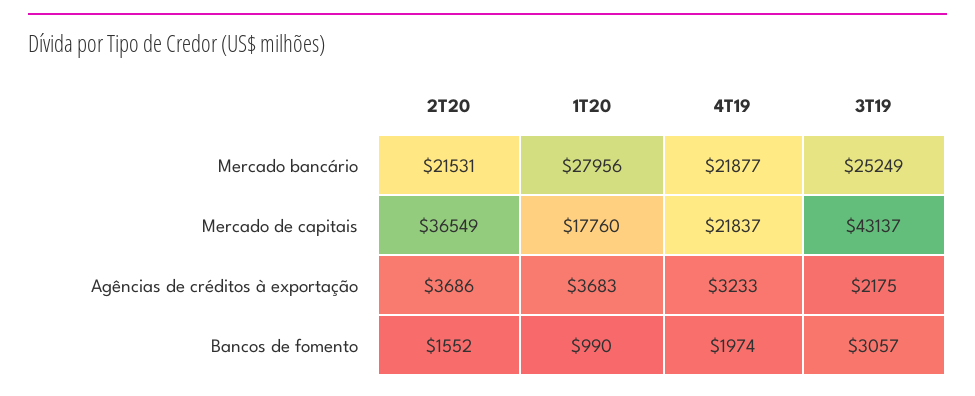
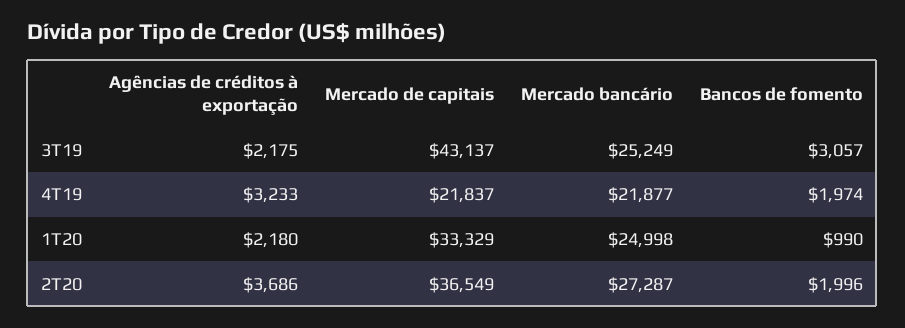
  {
    "2T20": {
-     "Mercado bancário": 21531,
+     "Mercado bancário": 27287,
      "Mercado de capitais": 36549,
      "Agências de créditos à exportação": 3686,
-     "Bancos de fomento": 1552
+     "Bancos de fomento": 1996
    },
    "1T20": {
-     "Mercado bancário": 27956,
+     "Mercado bancário": 24998,
-     "Mercado de capitais": 17760,
+     "Mercado de capitais": 33329,
-     "Agências de créditos à exportação": 3683,
+     "Agências de créditos à exportação": 2180,
      "Bancos de fomento": 990
    },
    "4T19": {
      "Mercado bancário": 21877,
      "Mercado de capitais": 21837,
      "Agências de créditos à exportação": 3233,
      "Bancos de fomento": 1974
    },
    "3T19": {
      "Mercado bancário": 25249,
      "Mercado de capitais": 43137,
      "Agências de créditos à exportação": 2175,
      "Bancos de fomento": 3057
    }
  }

